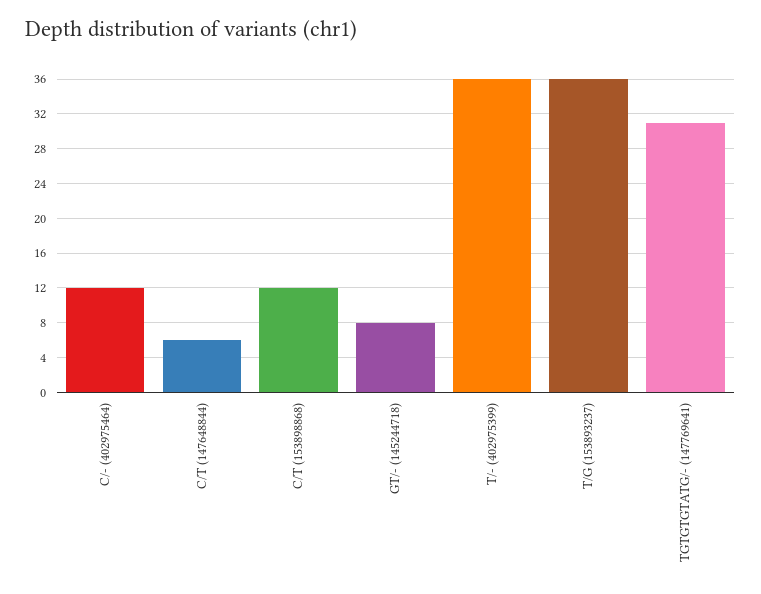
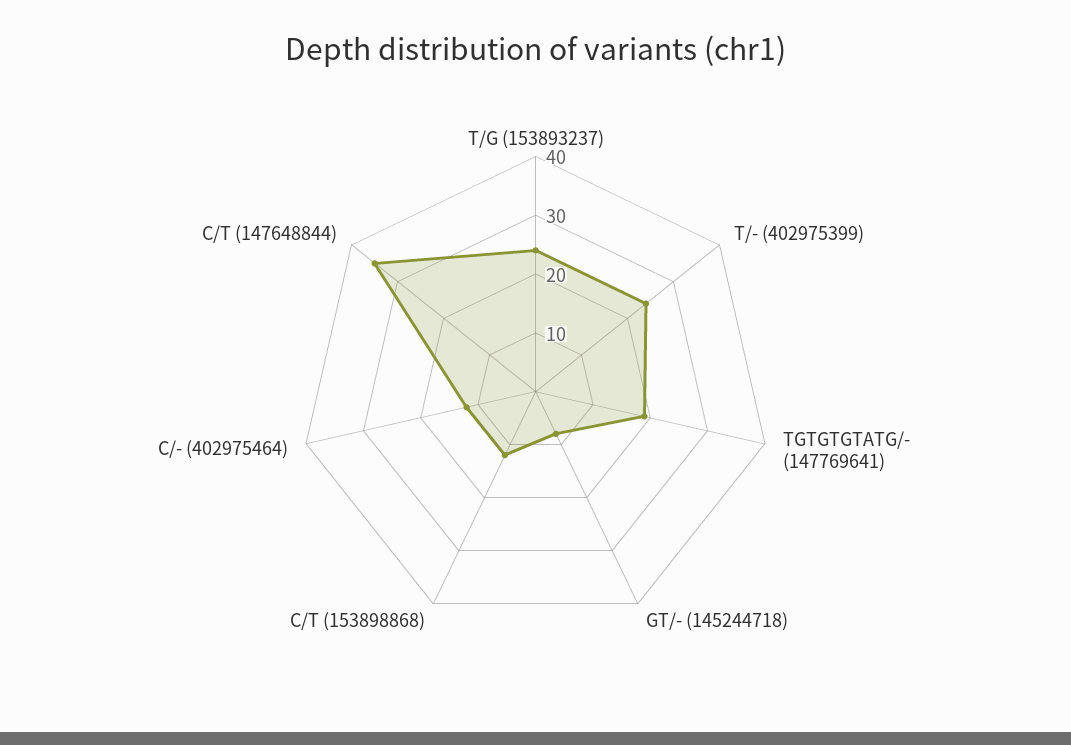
  {
    "C/- (402975464)": 12,
-   "C/T (147648844)": 6,
+   "C/T (147648844)": 35,
    "C/T (153898868)": 12,
    "GT/- (145244718)": 8,
-   "T/- (402975399)": 36,
+   "T/- (402975399)": 25,
-   "T/G (153893237)": 36,
+   "T/G (153893237)": 25,
-   "TGTGTGTATG/- (147769641)": 31
+   "TGTGTGTATG/- (147769641)": 20
  }

